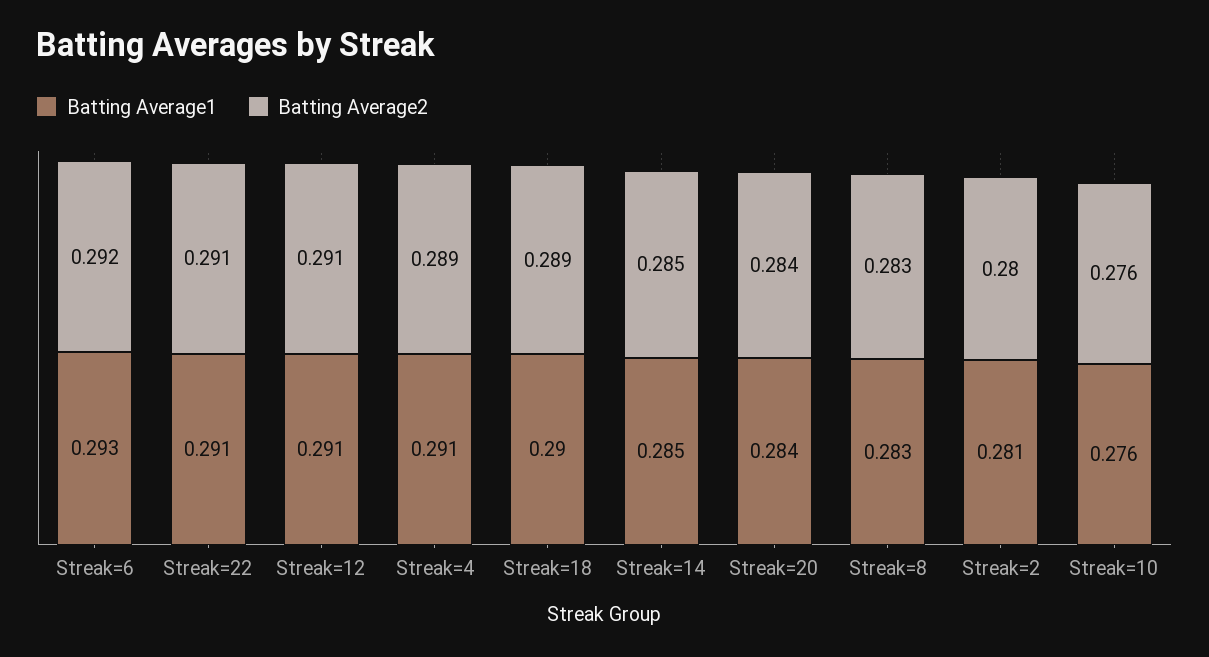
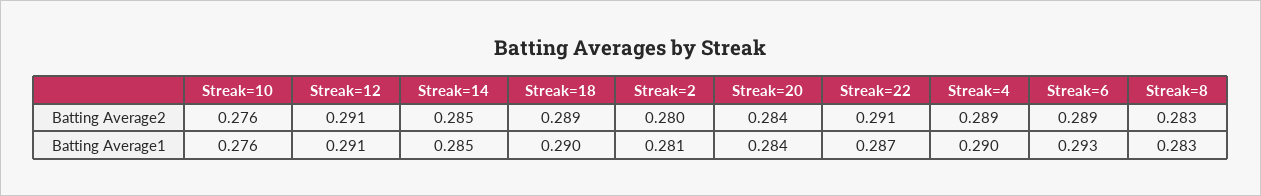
  {
    "Batting Average1": {
      "Streak=6": 0.293,
-     "Streak=22": 0.291,
+     "Streak=22": 0.287,
      "Streak=12": 0.291,
-     "Streak=4": 0.291,
+     "Streak=4": 0.29,
      "Streak=18": 0.29,
      "Streak=14": 0.285,
      "Streak=20": 0.284,
      "Streak=8": 0.283,
      "Streak=2": 0.281,
      "Streak=10": 0.276
    },
    "Batting Average2": {
-     "Streak=6": 0.292,
+     "Streak=6": 0.289,
      "Streak=22": 0.291,
      "Streak=12": 0.291,
      "Streak=4": 0.289,
      "Streak=18": 0.289,
      "Streak=14": 0.285,
      "Streak=20": 0.284,
      "Streak=8": 0.283,
      "Streak=2": 0.28,
      "Streak=10": 0.276
    }
  }

